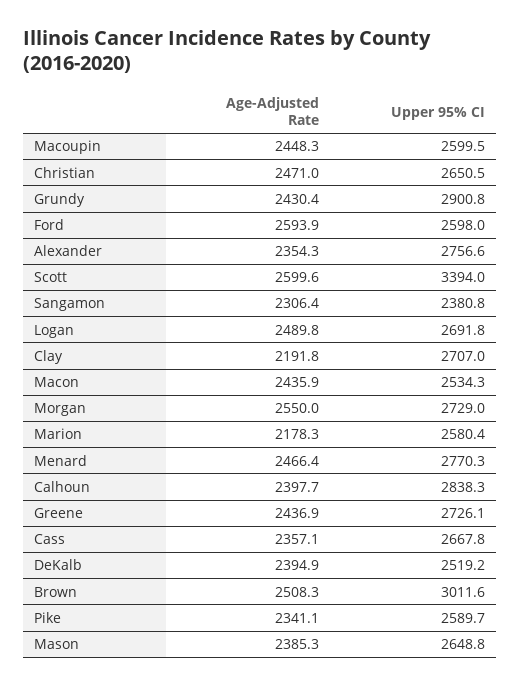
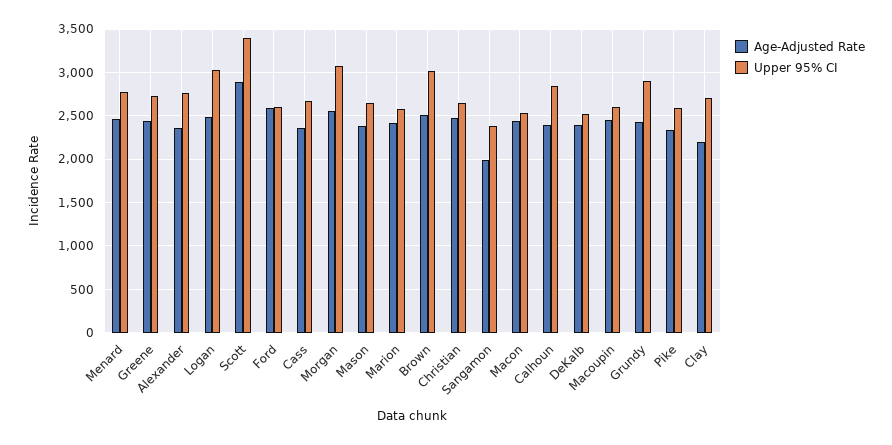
  {
    "Age-Adjusted Rate": {
      "Macoupin": 2448.3,
      "Christian": 2471,
      "Grundy": 2430.4,
      "Ford": 2593.9,
      "Alexander": 2354.3,
-     "Scott": 2599.6,
+     "Scott": 2900,
-     "Sangamon": 2306.4,
+     "Sangamon": 2000,
      "Logan": 2489.8,
      "Clay": 2191.8,
      "Macon": 2435.9,
      "Morgan": 2550,
-     "Marion": 2178.3,
+     "Marion": 2400,
      "Menard": 2466.4,
      "Calhoun": 2397.7,
      "Greene": 2436.9,
      "Cass": 2357.1,
      "DeKalb": 2394.9,
      "Brown": 2508.3,
      "Pike": 2341.1,
      "Mason": 2385.3
    },
    "Upper 95% CI": {
      "Macoupin": 2599.5,
      "Christian": 2650.5,
      "Grundy": 2900.8,
      "Ford": 2598,
      "Alexander": 2756.6,
      "Scott": 3394,
      "Sangamon": 2380.8,
-     "Logan": 2691.8,
+     "Logan": 3000,
      "Clay": 2707,
      "Macon": 2534.3,
-     "Morgan": 2729,
+     "Morgan": 3100,
      "Marion": 2580.4,
      "Menard": 2770.3,
      "Calhoun": 2838.3,
      "Greene": 2726.1,
      "Cass": 2667.8,
      "DeKalb": 2519.2,
      "Brown": 3011.6,
      "Pike": 2589.7,
      "Mason": 2648.8
    }
  }

